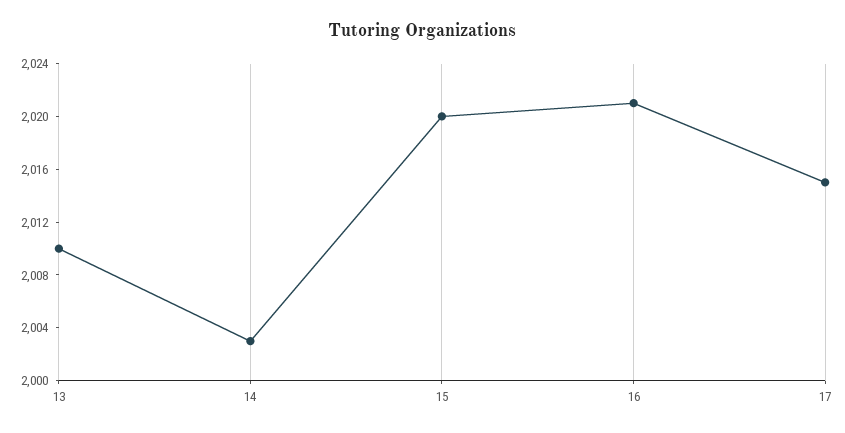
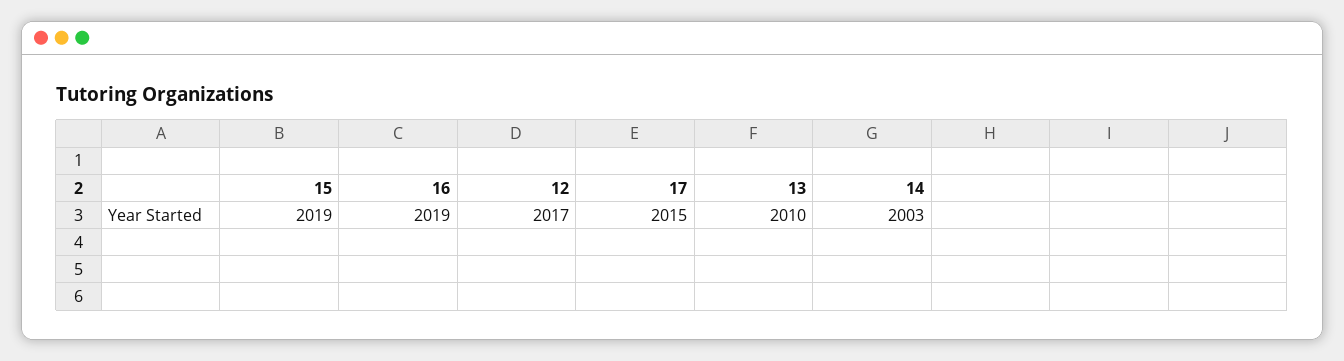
  {
    "13": 2010,
    "14": 2003,
-   "15": 2020,
+   "15": 2019,
-   "16": 2021,
+   "16": 2019,
-   "17": 2015
+   "17": 2015,
+   "12": 2017
  }

